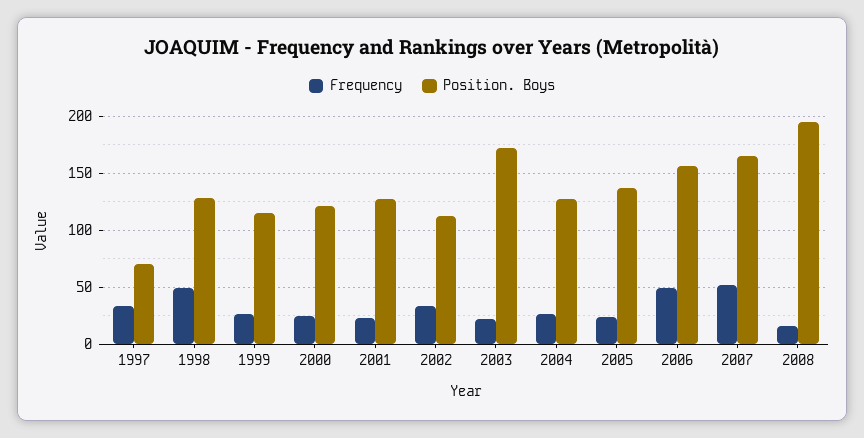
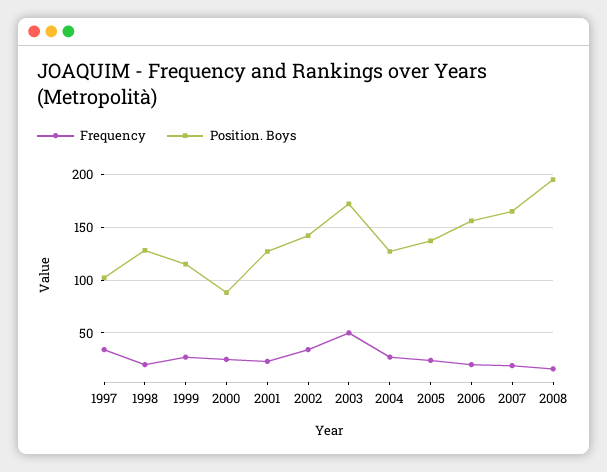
  {
    "Frequency": {
      "1997": 30,
-     "1998": 50,
+     "1998": 20,
      "1999": 30,
      "2000": 30,
      "2001": 20,
      "2002": 30,
-     "2003": 20,
+     "2003": 50,
      "2004": 30,
      "2005": 20,
-     "2006": 50,
+     "2006": 20,
-     "2007": 50,
+     "2007": 20,
      "2008": 20
    },
    "Position. Boys": {
-     "1997": 70,
+     "1997": 100,
      "1998": 130,
      "1999": 120,
-     "2000": 120,
+     "2000": 90,
      "2001": 130,
-     "2002": 110,
+     "2002": 140,
      "2003": 170,
      "2004": 130,
      "2005": 140,
      "2006": 160,
      "2007": 170,
      "2008": 200
    }
  }

